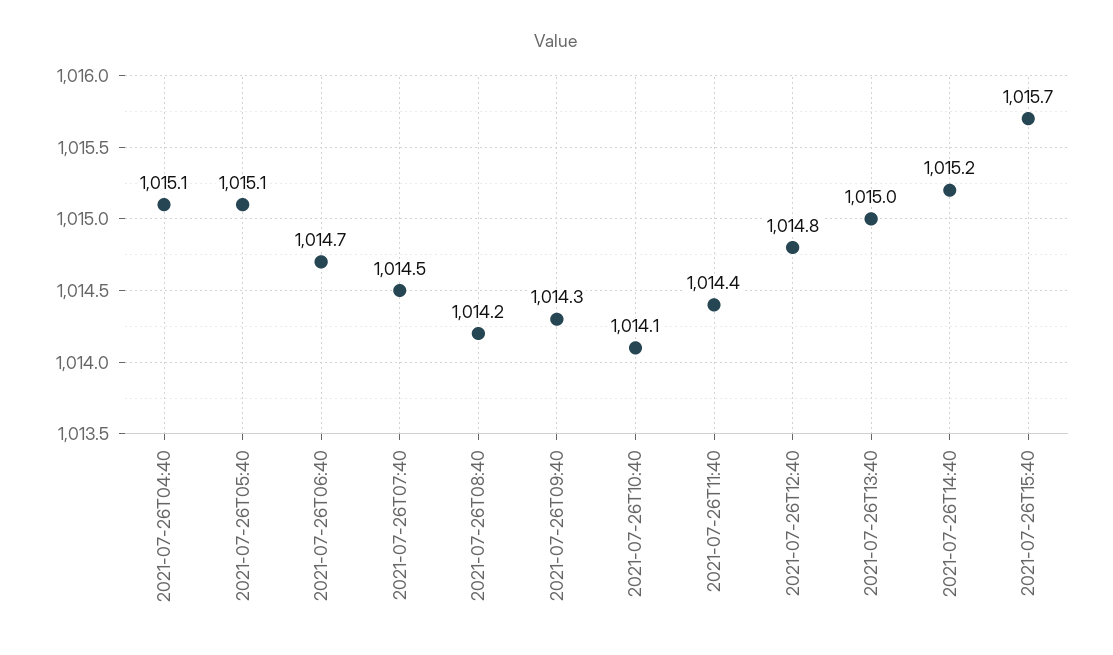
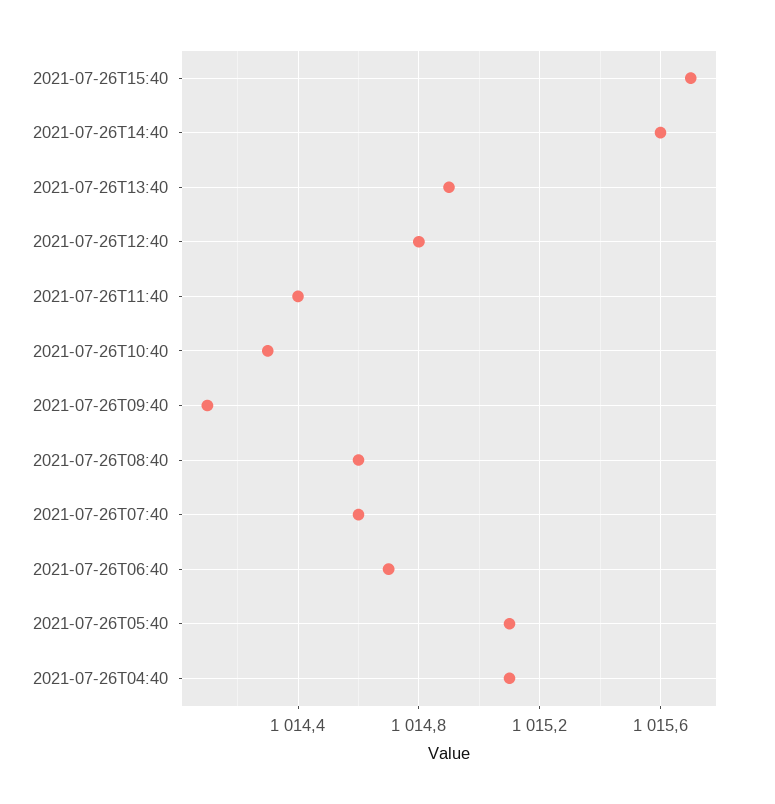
  {
    "2021-07-26T04:40": 1015.1,
    "2021-07-26T05:40": 1015.1,
    "2021-07-26T06:40": 1014.7,
-   "2021-07-26T07:40": 1014.5,
+   "2021-07-26T07:40": 1014.6,
-   "2021-07-26T08:40": 1014.2,
+   "2021-07-26T08:40": 1014.6,
-   "2021-07-26T09:40": 1014.3,
+   "2021-07-26T09:40": 1014.1,
-   "2021-07-26T10:40": 1014.1,
+   "2021-07-26T10:40": 1014.3,
    "2021-07-26T11:40": 1014.4,
    "2021-07-26T12:40": 1014.8,
-   "2021-07-26T13:40": 1015,
+   "2021-07-26T13:40": 1014.9,
-   "2021-07-26T14:40": 1015.2,
+   "2021-07-26T14:40": 1015.6,
    "2021-07-26T15:40": 1015.7
  }

